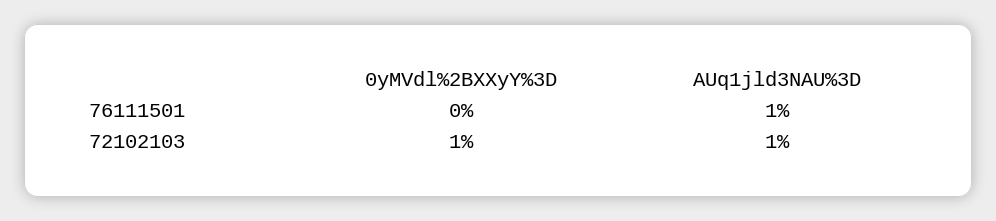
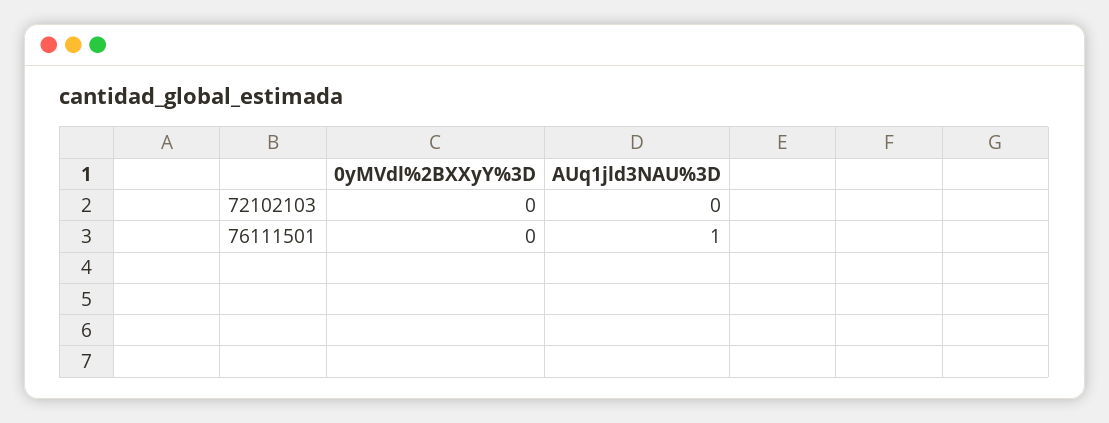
  {
    "0yMVdl%2BXXyY%3D": {
      "76111501": 0,
-     "72102103": 1
+     "72102103": 0
    },
    "AUq1jld3NAU%3D": {
      "76111501": 1,
-     "72102103": 1
+     "72102103": 0
    }
  }

